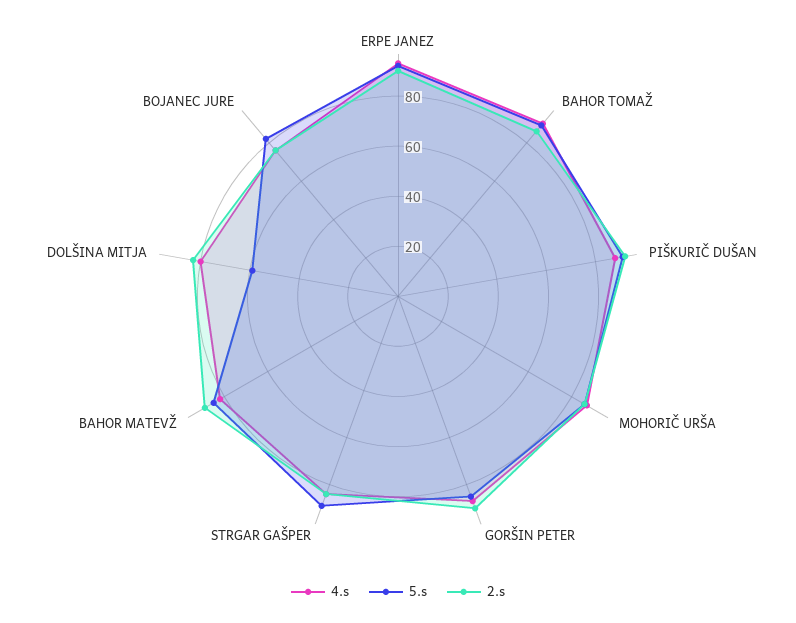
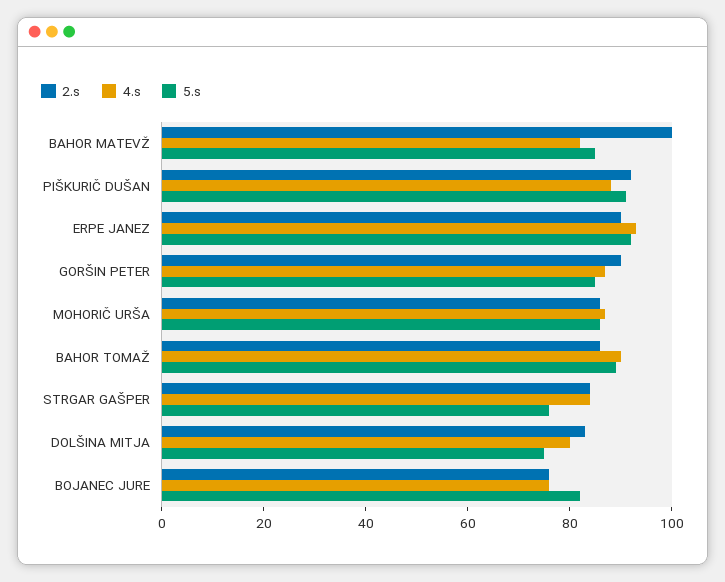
  {
    "4.s": {
      "ERPE JANEZ": 95,
      "BAHOR TOMAŽ": 90,
      "PIŠKURIČ DUŠAN": 90,
      "MOHORIČ URŠA": 85,
      "GORŠIN PETER": 85,
      "STRGAR GAŠPER": 85,
      "BAHOR MATEVŽ": 80,
      "DOLŠINA MITJA": 80,
      "BOJANEC JURE": 75
    },
    "5.s": {
      "ERPE JANEZ": 90,
      "BAHOR TOMAŽ": 90,
      "PIŠKURIČ DUŠAN": 90,
      "MOHORIČ URŠA": 85,
      "GORŠIN PETER": 85,
-     "STRGAR GAŠPER": 90,
+     "STRGAR GAŠPER": 75,
      "BAHOR MATEVŽ": 85,
-     "DOLŠINA MITJA": 60,
+     "DOLŠINA MITJA": 75,
      "BOJANEC JURE": 80
    },
    "2.s": {
      "ERPE JANEZ": 90,
      "BAHOR TOMAŽ": 85,
      "PIŠKURIČ DUŠAN": 90,
      "MOHORIČ URŠA": 85,
      "GORŠIN PETER": 90,
      "STRGAR GAŠPER": 85,
-     "BAHOR MATEVŽ": 90,
+     "BAHOR MATEVŽ": 100,
      "DOLŠINA MITJA": 85,
      "BOJANEC JURE": 75
    }
  }

